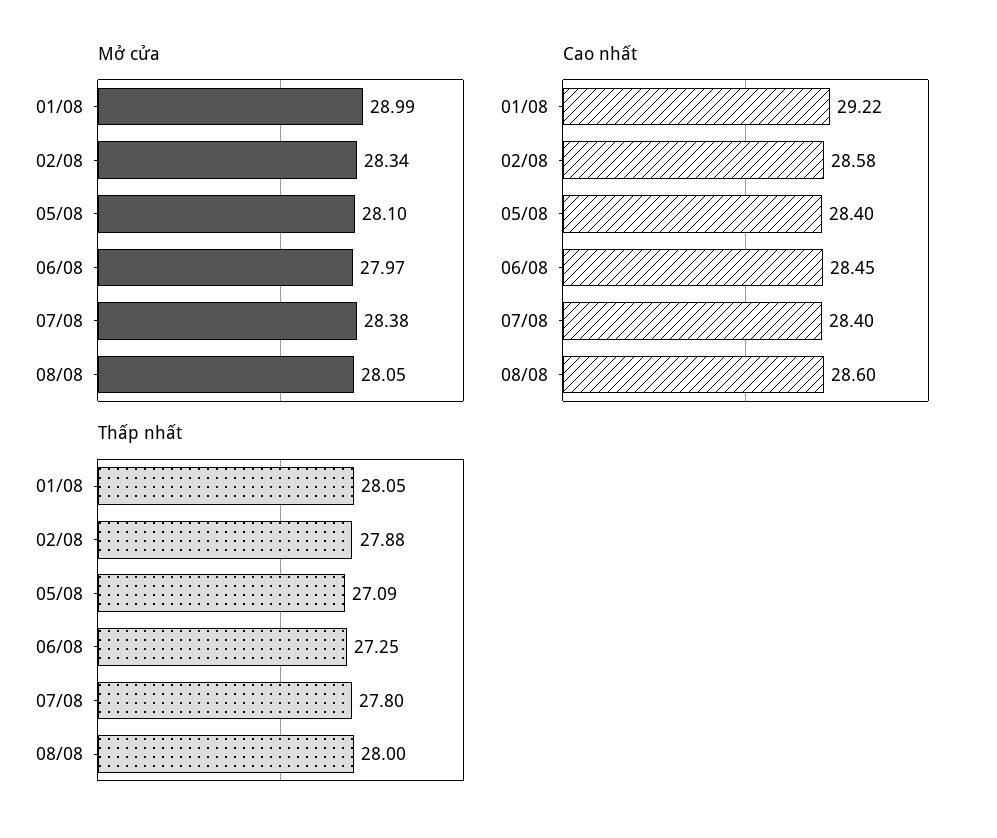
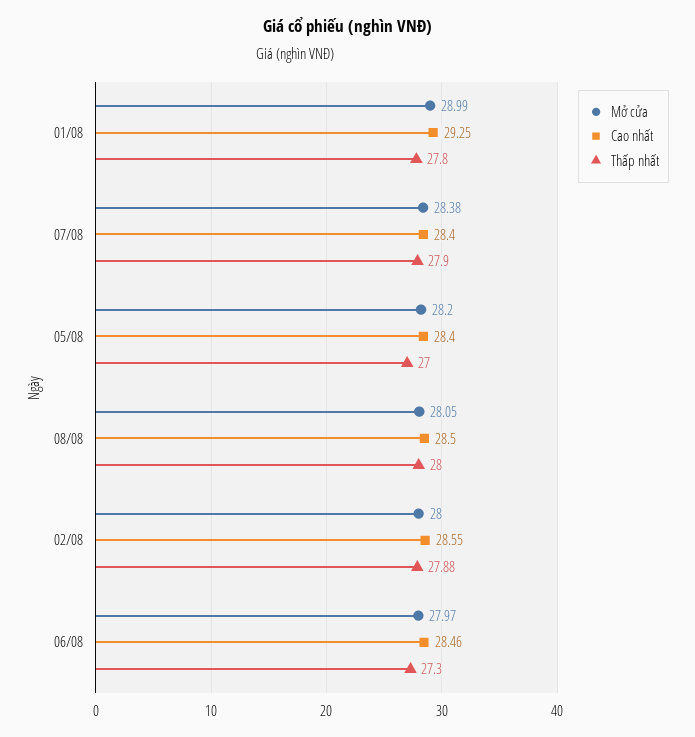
  {
    "Mở cửa": {
      "01/08": 28.99,
-     "02/08": 28.34,
+     "02/08": 28,
-     "05/08": 28.1,
+     "05/08": 28.2,
      "06/08": 27.97,
      "07/08": 28.38,
      "08/08": 28.05
    },
    "Cao nhất": {
-     "01/08": 29.22,
+     "01/08": 29.25,
-     "02/08": 28.58,
+     "02/08": 28.55,
      "05/08": 28.4,
-     "06/08": 28.45,
+     "06/08": 28.46,
      "07/08": 28.4,
-     "08/08": 28.6
+     "08/08": 28.5
    },
    "Thấp nhất": {
-     "01/08": 28.05,
+     "01/08": 27.8,
      "02/08": 27.88,
-     "05/08": 27.09,
+     "05/08": 27,
-     "06/08": 27.25,
+     "06/08": 27.3,
-     "07/08": 27.8,
+     "07/08": 27.9,
      "08/08": 28
    }
  }

